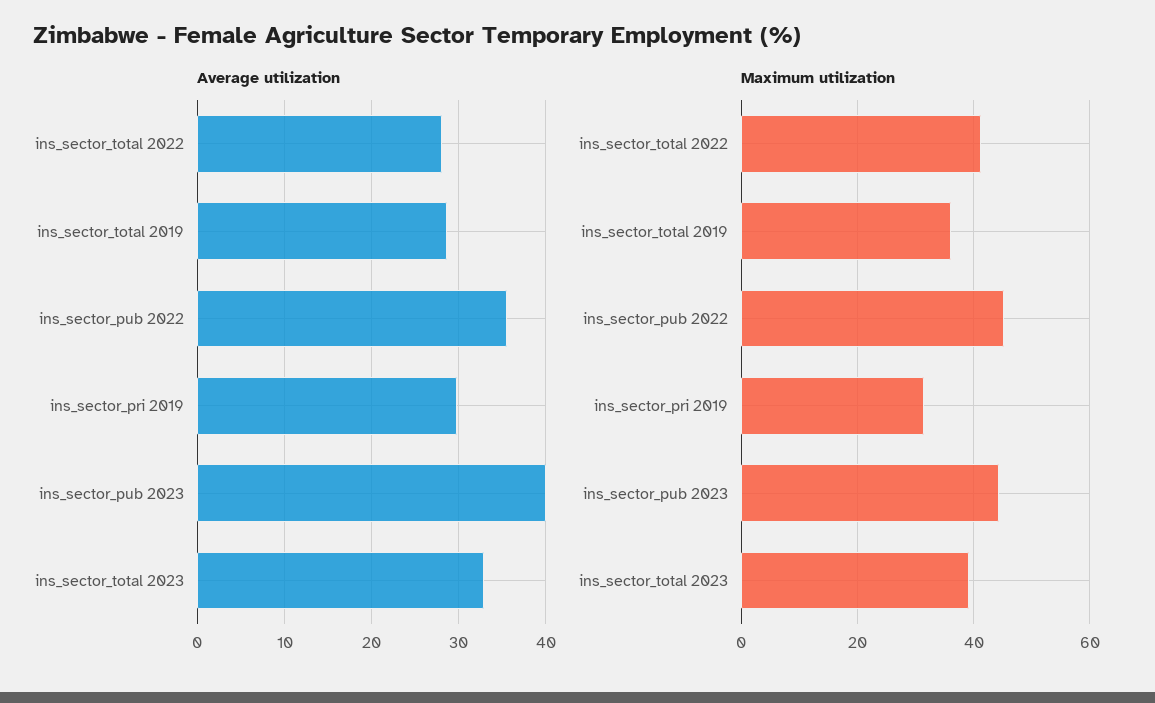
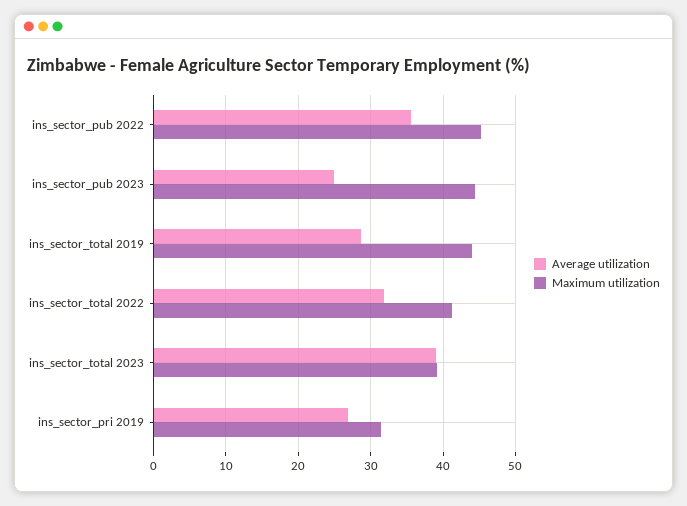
  {
    "Average utilization": {
-     "ins_sector_total 2022": 28,
+     "ins_sector_total 2022": 32,
      "ins_sector_total 2019": 29,
      "ins_sector_pub 2022": 36,
-     "ins_sector_pri 2019": 30,
+     "ins_sector_pri 2019": 27,
-     "ins_sector_pub 2023": 40,
+     "ins_sector_pub 2023": 25,
-     "ins_sector_total 2023": 33
+     "ins_sector_total 2023": 39
    },
    "Maximum utilization": {
      "ins_sector_total 2022": 41,
-     "ins_sector_total 2019": 36,
+     "ins_sector_total 2019": 44,
      "ins_sector_pub 2022": 45,
      "ins_sector_pri 2019": 31,
      "ins_sector_pub 2023": 44,
      "ins_sector_total 2023": 39
    }
  }

